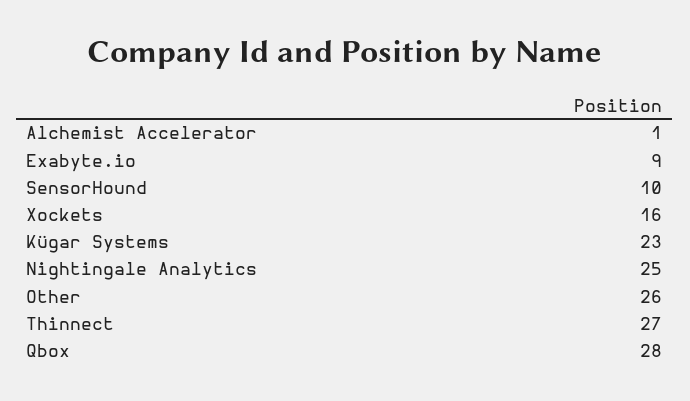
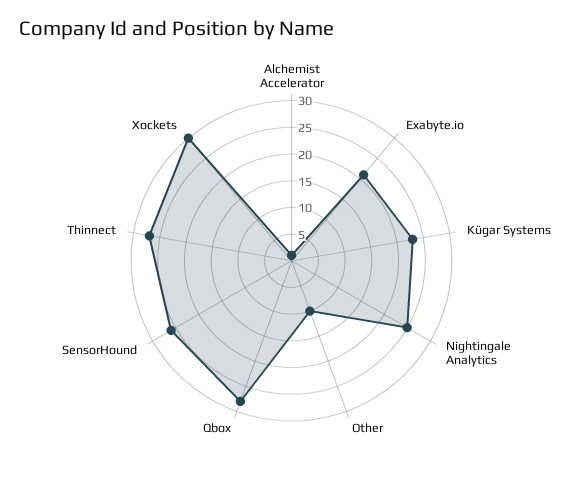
  {
    "Alchemist Accelerator": 1,
-   "Exabyte.io": 9,
+   "Exabyte.io": 20,
-   "SensorHound": 10,
+   "SensorHound": 25,
-   "Xockets": 16,
+   "Xockets": 30,
    "Kügar Systems": 23,
    "Nightingale Analytics": 25,
-   "Other": 26,
+   "Other": 10,
    "Thinnect": 27,
    "Qbox": 28
  }

